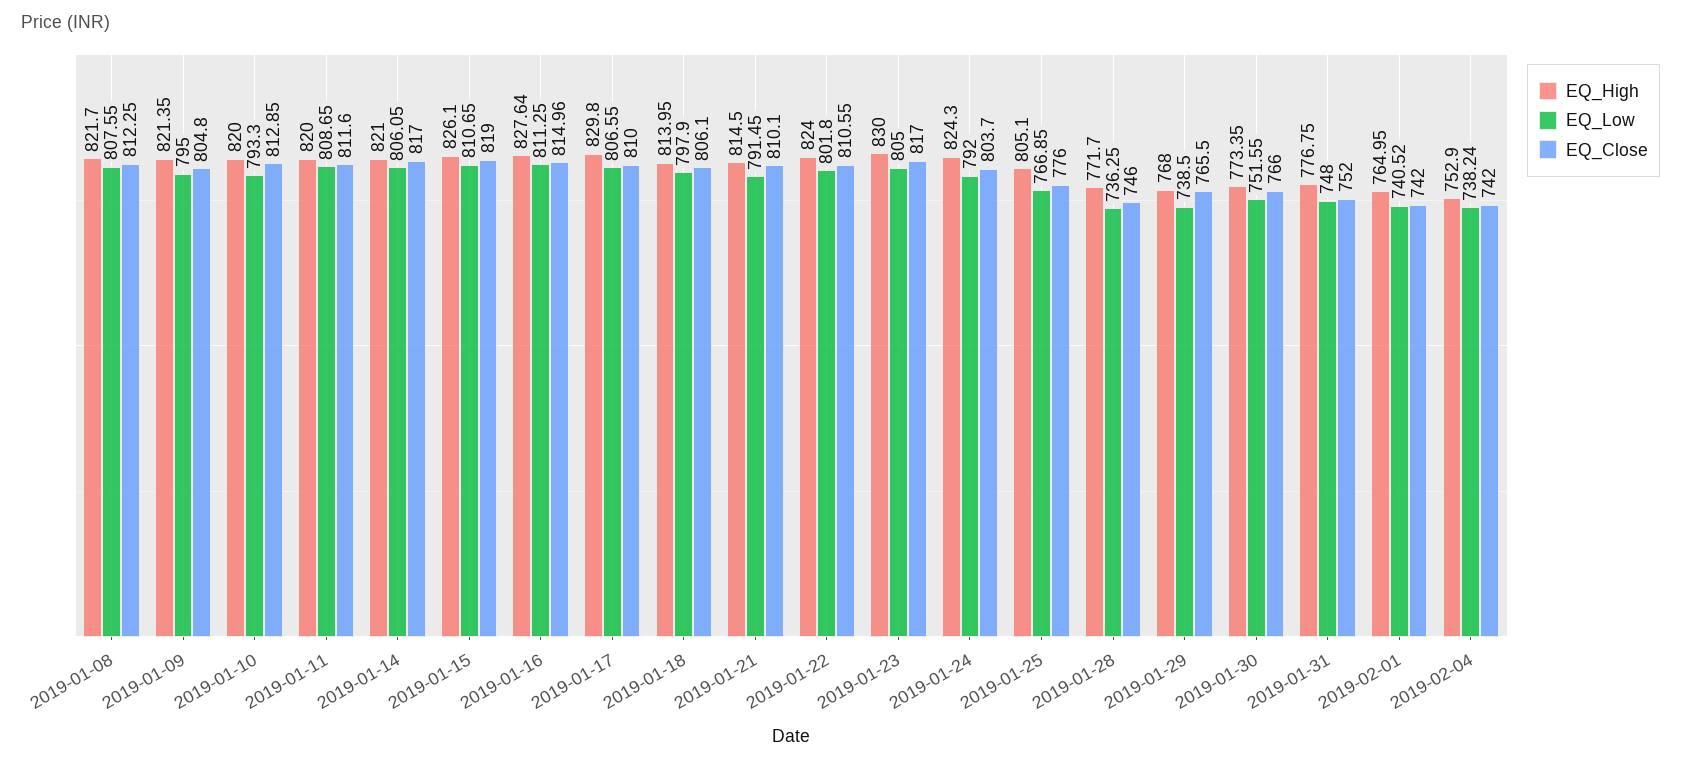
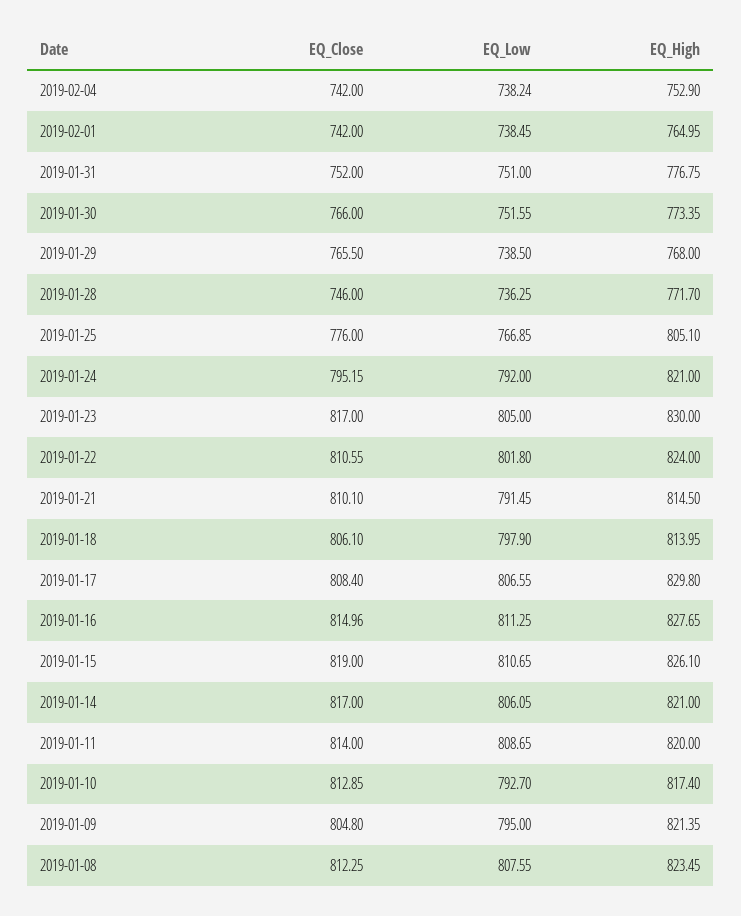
  {
    "EQ_High": {
-     "2019-01-08": 821.7,
+     "2019-01-08": 823.45,
      "2019-01-09": 821.35,
-     "2019-01-10": 820,
+     "2019-01-10": 817.4,
      "2019-01-11": 820,
      "2019-01-14": 821,
      "2019-01-15": 826.1,
-     "2019-01-16": 827.64,
+     "2019-01-16": 827.65,
      "2019-01-17": 829.8,
      "2019-01-18": 813.95,
      "2019-01-21": 814.5,
      "2019-01-22": 824,
      "2019-01-23": 830,
-     "2019-01-24": 824.3,
+     "2019-01-24": 821,
      "2019-01-25": 805.1,
      "2019-01-28": 771.7,
      "2019-01-29": 768,
      "2019-01-30": 773.35,
      "2019-01-31": 776.75,
      "2019-02-01": 764.95,
      "2019-02-04": 752.9
    },
    "EQ_Low": {
      "2019-01-08": 807.55,
      "2019-01-09": 795,
-     "2019-01-10": 793.3,
+     "2019-01-10": 792.7,
      "2019-01-11": 808.65,
      "2019-01-14": 806.05,
      "2019-01-15": 810.65,
      "2019-01-16": 811.25,
      "2019-01-17": 806.55,
      "2019-01-18": 797.9,
      "2019-01-21": 791.45,
      "2019-01-22": 801.8,
      "2019-01-23": 805,
      "2019-01-24": 792,
      "2019-01-25": 766.85,
      "2019-01-28": 736.25,
      "2019-01-29": 738.5,
      "2019-01-30": 751.55,
-     "2019-01-31": 748,
+     "2019-01-31": 751,
-     "2019-02-01": 740.52,
+     "2019-02-01": 738.45,
      "2019-02-04": 738.24
    },
    "EQ_Close": {
      "2019-01-08": 812.25,
      "2019-01-09": 804.8,
      "2019-01-10": 812.85,
-     "2019-01-11": 811.6,
+     "2019-01-11": 814,
      "2019-01-14": 817,
      "2019-01-15": 819,
      "2019-01-16": 814.96,
-     "2019-01-17": 810,
+     "2019-01-17": 808.4,
      "2019-01-18": 806.1,
      "2019-01-21": 810.1,
      "2019-01-22": 810.55,
      "2019-01-23": 817,
-     "2019-01-24": 803.7,
+     "2019-01-24": 795.15,
      "2019-01-25": 776,
      "2019-01-28": 746,
      "2019-01-29": 765.5,
      "2019-01-30": 766,
      "2019-01-31": 752,
      "2019-02-01": 742,
      "2019-02-04": 742
    }
  }

